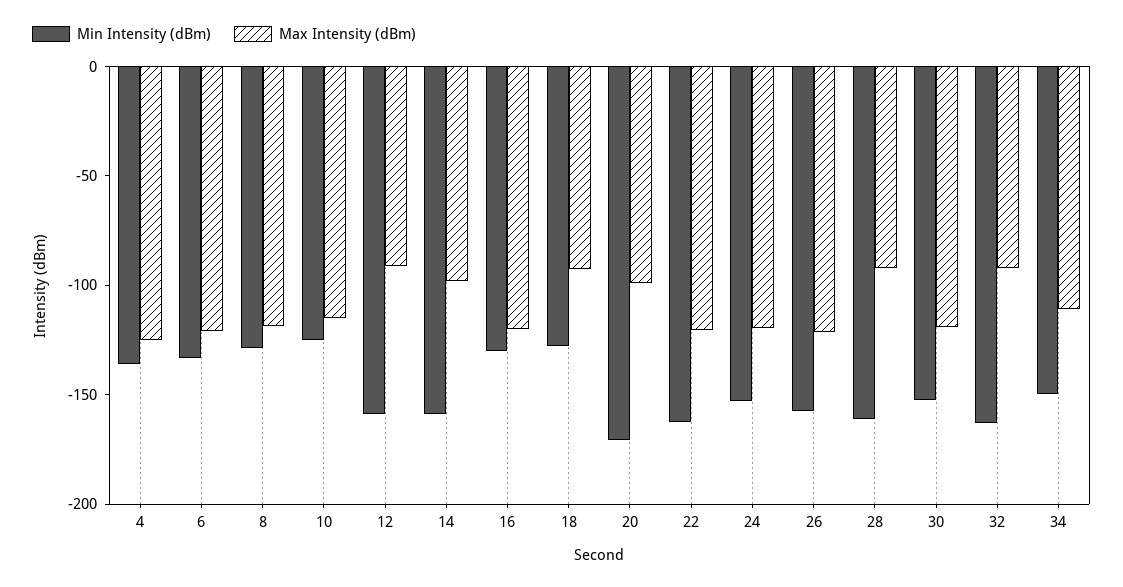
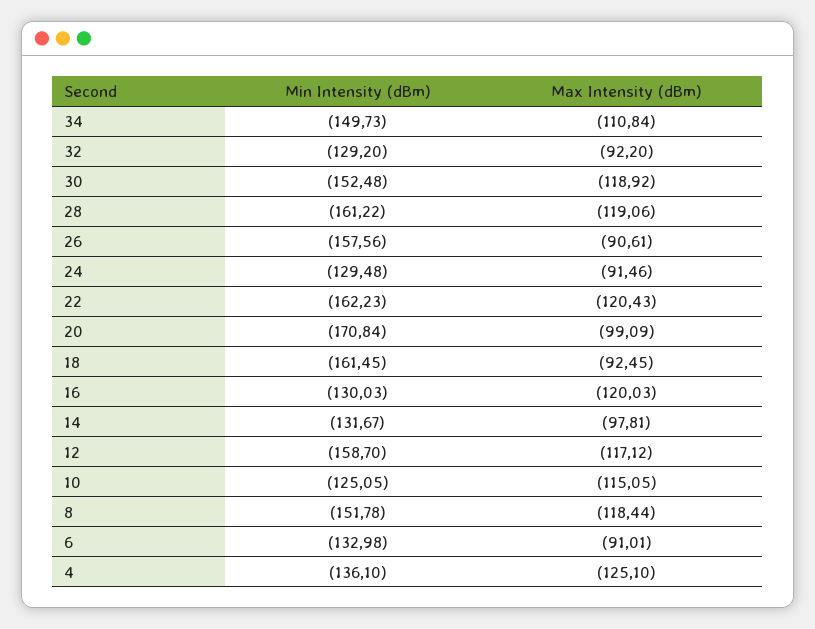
  {
    "Min Intensity (dBm)": {
      "4": -136.1,
      "6": -132.98,
-     "8": -130,
+     "8": -151.78,
      "10": -125.05,
      "12": -158.7,
-     "14": -160,
+     "14": -131.67,
      "16": -130.03,
-     "18": -130,
+     "18": -161.45,
      "20": -170.84,
      "22": -162.23,
-     "24": -150,
+     "24": -129.48,
      "26": -157.56,
      "28": -161.22,
      "30": -152.48,
-     "32": -160,
+     "32": -129.2,
      "34": -149.73
    },
    "Max Intensity (dBm)": {
      "4": -125.1,
-     "6": -120,
+     "6": -91.01,
      "8": -118.44,
      "10": -115.05,
-     "12": -90,
+     "12": -117.12,
      "14": -97.81,
      "16": -120.03,
      "18": -92.45,
      "20": -99.09,
      "22": -120.43,
-     "24": -120,
+     "24": -91.46,
-     "26": -120,
+     "26": -90.61,
-     "28": -90,
+     "28": -119.06,
      "30": -118.92,
      "32": -92.2,
      "34": -110.84
    }
  }

